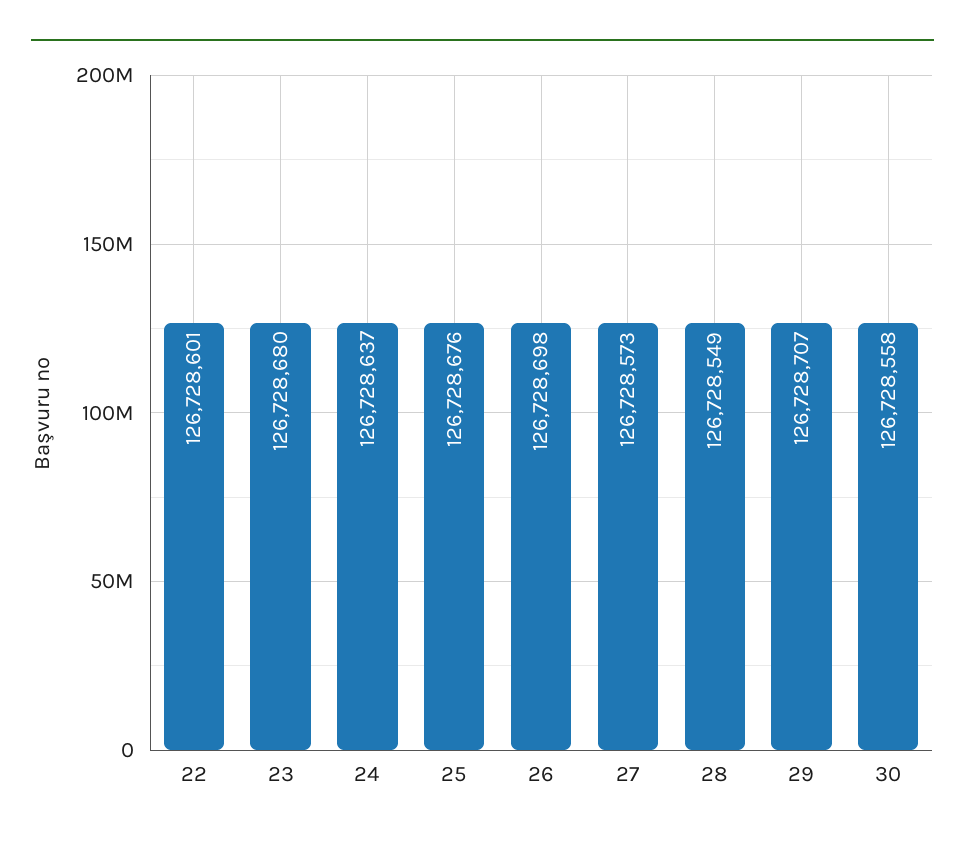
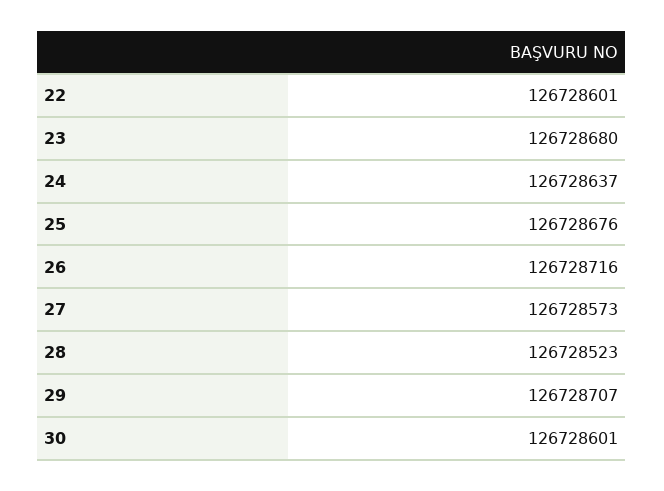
  {
    "22": 126728601,
    "23": 126728680,
    "24": 126728637,
    "25": 126728676,
-   "26": 126728698,
+   "26": 126728716,
    "27": 126728573,
-   "28": 126728549,
+   "28": 126728523,
    "29": 126728707,
-   "30": 126728558
+   "30": 126728601
  }

